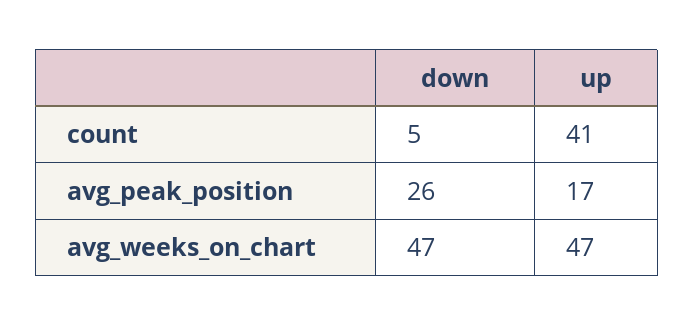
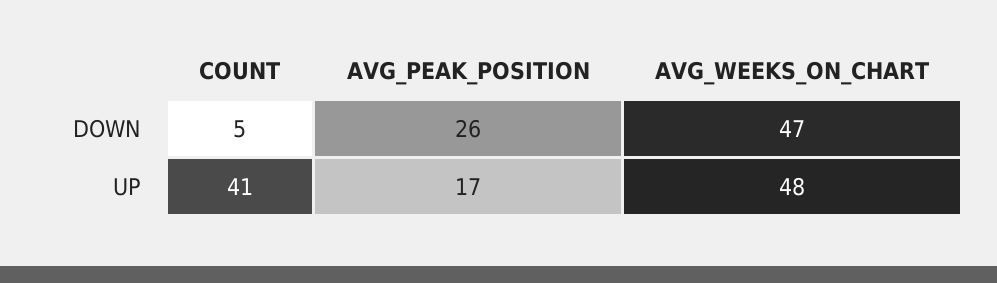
  {
    "down": {
      "count": 5,
      "avg_peak_position": 26,
      "avg_weeks_on_chart": 47
    },
    "up": {
      "count": 41,
      "avg_peak_position": 17,
-     "avg_weeks_on_chart": 47
+     "avg_weeks_on_chart": 48
    }
  }

